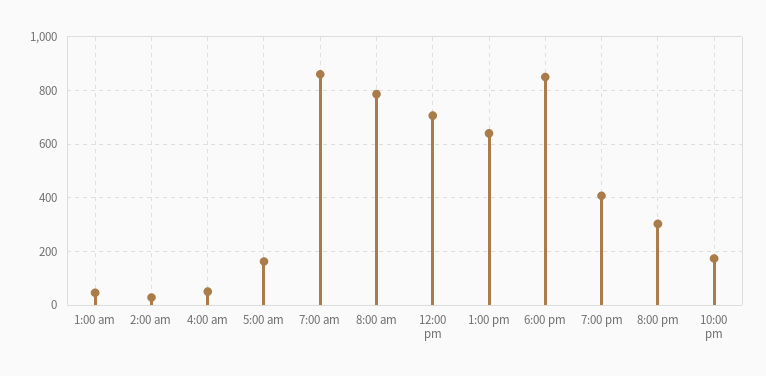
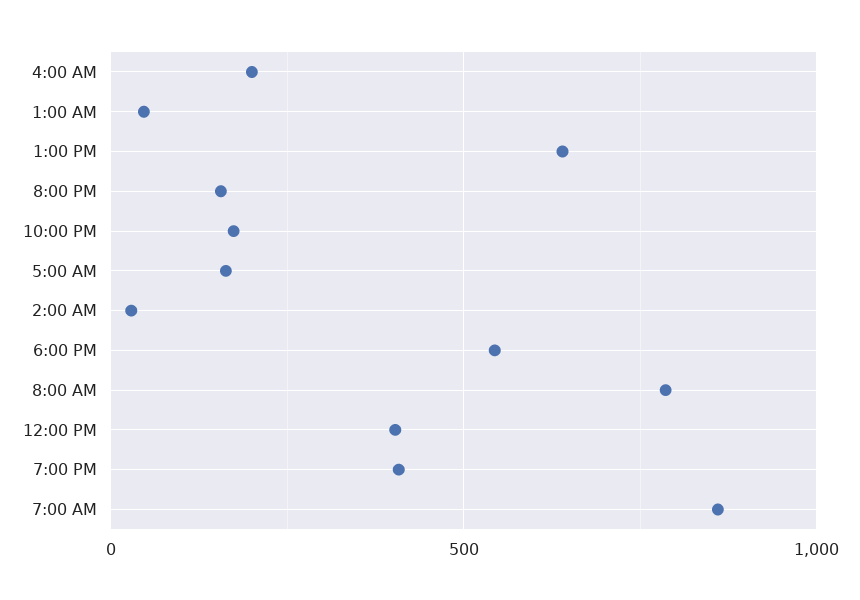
  {
    "1:00 am": 50,
    "2:00 am": 25,
-   "4:00 am": 50,
+   "4:00 am": 200,
    "5:00 am": 175,
    "7:00 am": 850,
    "8:00 am": 775,
-   "12:00 pm": 700,
+   "12:00 pm": 400,
    "1:00 pm": 650,
-   "6:00 pm": 850,
+   "6:00 pm": 550,
    "7:00 pm": 400,
-   "8:00 pm": 300,
+   "8:00 pm": 150,
    "10:00 pm": 175
  }

